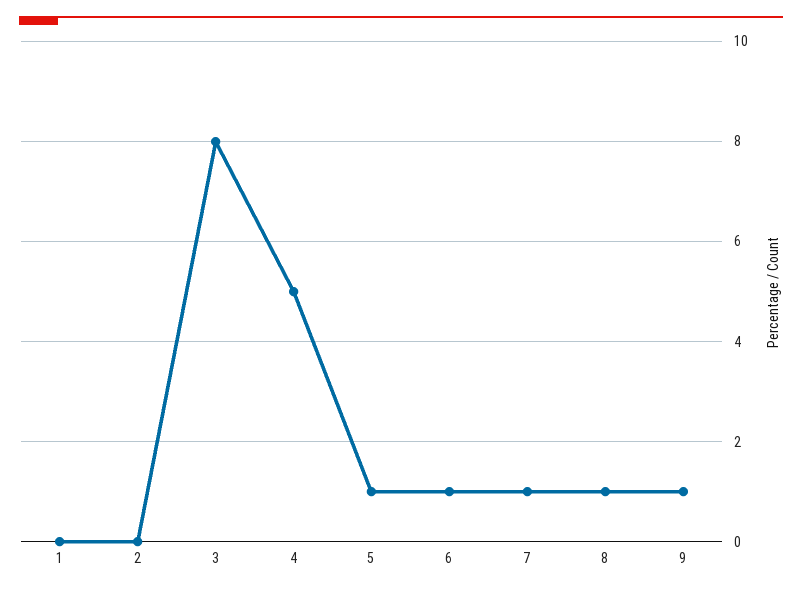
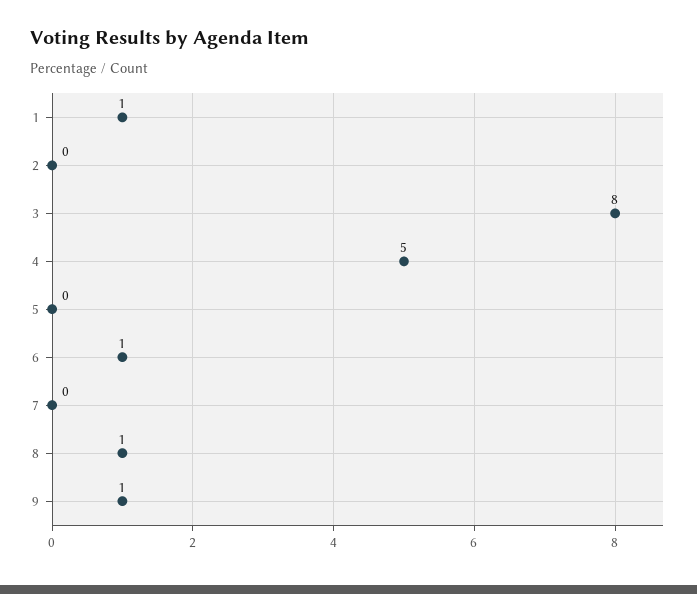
  {
-   "1": 0,
+   "1": 1,
    "2": 0,
    "3": 8,
    "4": 5,
-   "5": 1,
+   "5": 0,
    "6": 1,
-   "7": 1,
+   "7": 0,
    "8": 1,
    "9": 1
  }

